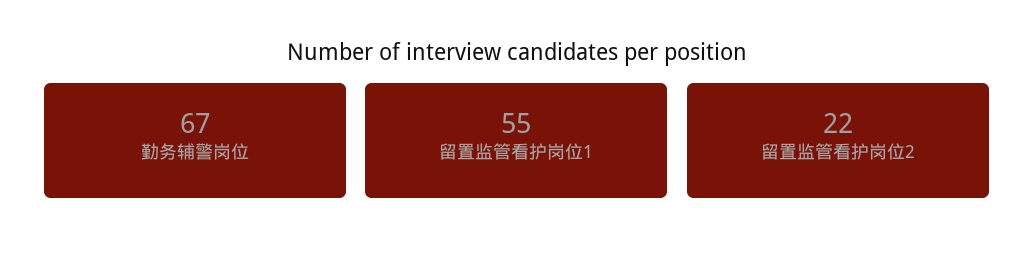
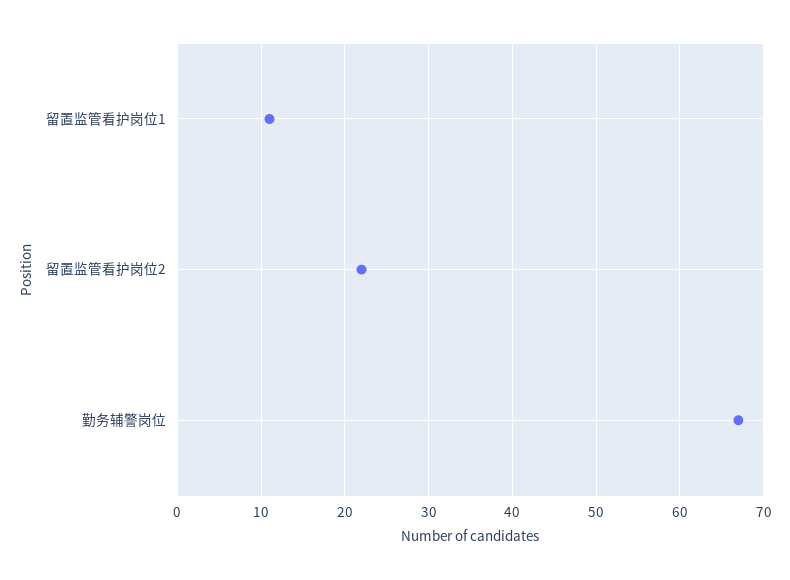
  {
    "勤务辅警岗位": 67,
-   "留置监管看护岗位1": 55,
+   "留置监管看护岗位1": 11,
    "留置监管看护岗位2": 22
  }

